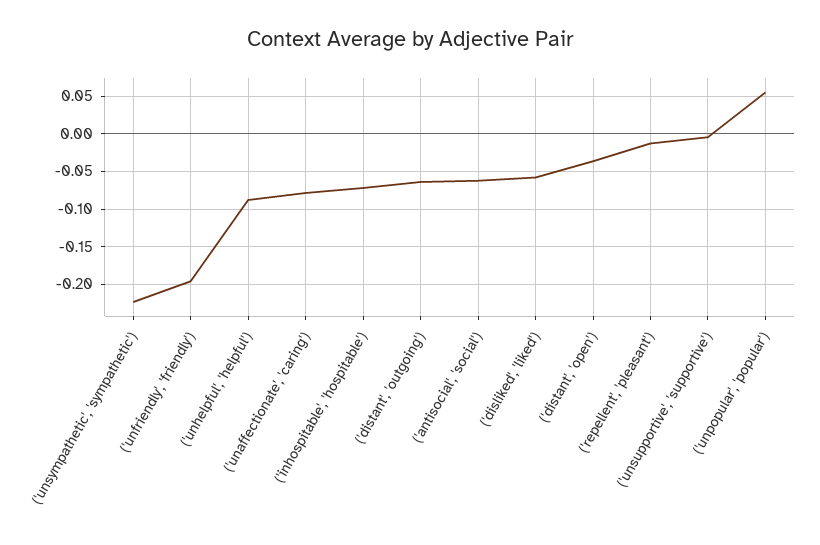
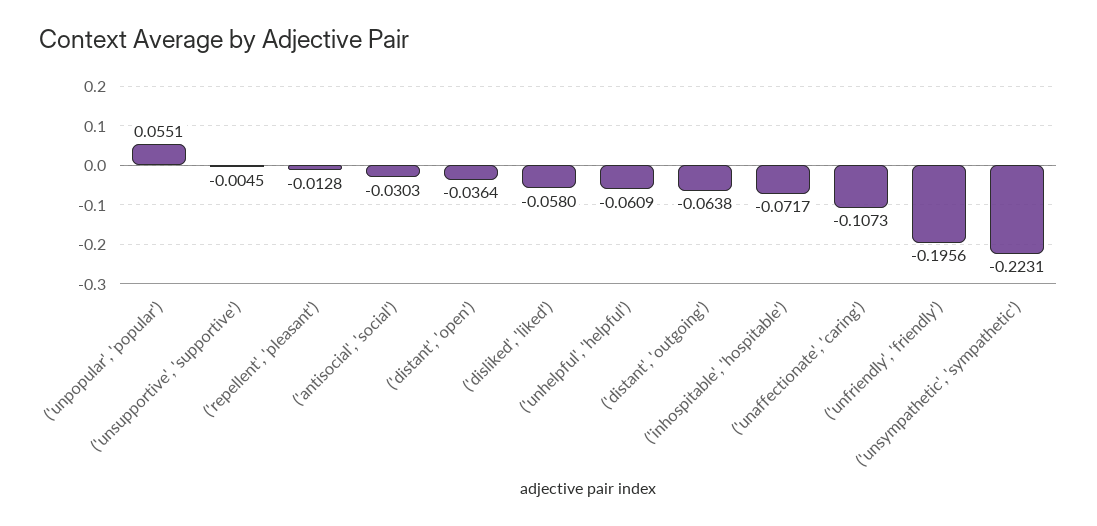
  {
    "('unsympathetic', 'sympathetic')": -0.2231,
    "('unfriendly', 'friendly')": -0.1956,
-   "('unhelpful', 'helpful')": -0.09,
+   "('unhelpful', 'helpful')": -0.0609,
-   "('unaffectionate', 'caring')": -0.08,
+   "('unaffectionate', 'caring')": -0.1073,
    "('inhospitable', 'hospitable')": -0.0717,
    "('distant', 'outgoing')": -0.0638,
-   "('antisocial', 'social')": -0.06,
+   "('antisocial', 'social')": -0.0303,
    "('disliked', 'liked')": -0.058,
    "('distant', 'open')": -0.0364,
    "('repellent', 'pleasant')": -0.0128,
    "('unsupportive', 'supportive')": -0.0045,
    "('unpopular', 'popular')": 0.0551
  }

